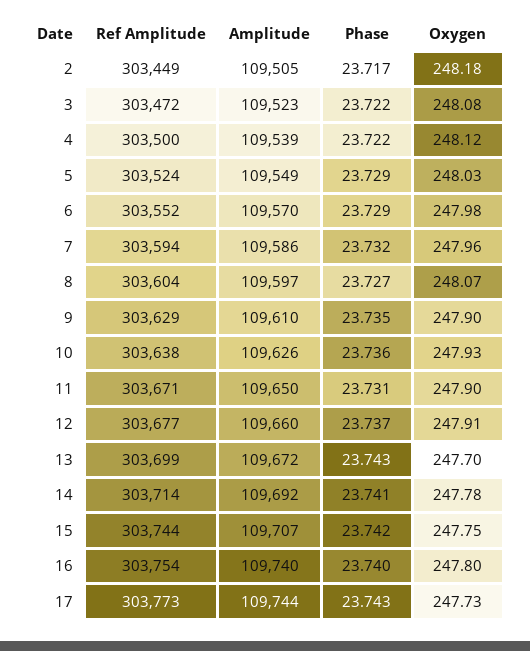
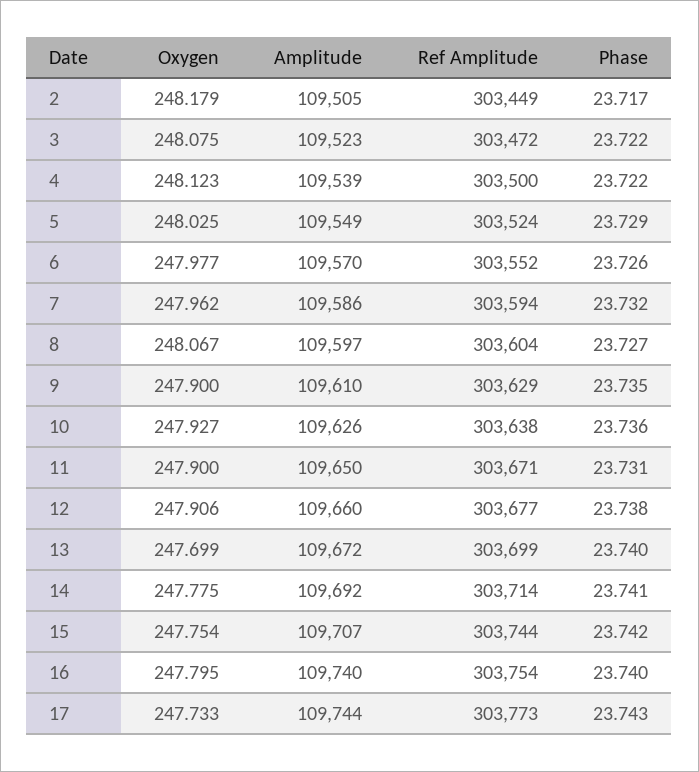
  {
    "Ref Amplitude": {
      "2": 303449,
      "3": 303472,
      "4": 303500,
      "5": 303524,
      "6": 303552,
      "7": 303594,
      "8": 303604,
      "9": 303629,
      "10": 303638,
      "11": 303671,
      "12": 303677,
      "13": 303699,
      "14": 303714,
      "15": 303744,
      "16": 303754,
      "17": 303773
    },
    "Amplitude": {
      "2": 109505,
      "3": 109523,
      "4": 109539,
      "5": 109549,
      "6": 109570,
      "7": 109586,
      "8": 109597,
      "9": 109610,
      "10": 109626,
      "11": 109650,
      "12": 109660,
      "13": 109672,
      "14": 109692,
      "15": 109707,
      "16": 109740,
      "17": 109744
    },
    "Phase": {
      "2": 23.717,
      "3": 23.722,
      "4": 23.722,
      "5": 23.729,
-     "6": 23.729,
+     "6": 23.726,
      "7": 23.732,
      "8": 23.727,
      "9": 23.735,
      "10": 23.736,
      "11": 23.731,
-     "12": 23.737,
+     "12": 23.738,
-     "13": 23.743,
+     "13": 23.74,
      "14": 23.741,
      "15": 23.742,
      "16": 23.74,
      "17": 23.743
    },
    "Oxygen": {
      "2": 248.179,
      "3": 248.075,
      "4": 248.123,
      "5": 248.025,
      "6": 247.977,
      "7": 247.962,
      "8": 248.067,
      "9": 247.9,
      "10": 247.927,
      "11": 247.9,
      "12": 247.906,
      "13": 247.699,
      "14": 247.775,
      "15": 247.754,
      "16": 247.795,
      "17": 247.733
    }
  }

